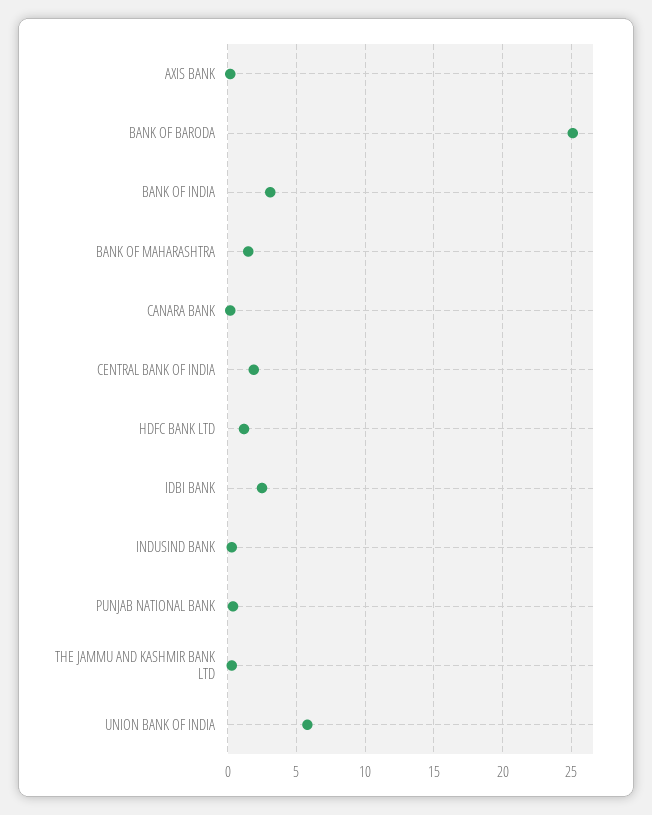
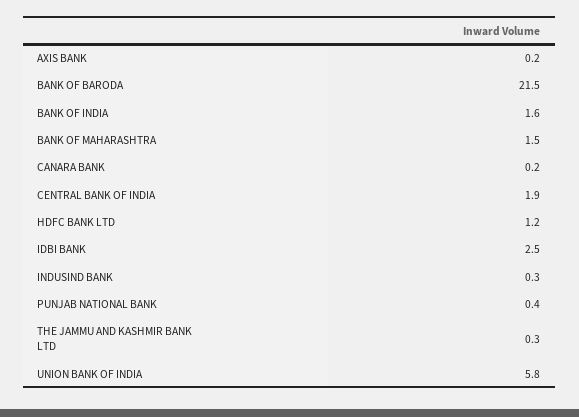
  {
    "AXIS BANK": 0.2,
-   "BANK OF BARODA": 25,
+   "BANK OF BARODA": 21.5,
-   "BANK OF INDIA": 3,
+   "BANK OF INDIA": 1.6,
    "BANK OF MAHARASHTRA": 1.5,
    "CANARA BANK": 0.2,
    "CENTRAL BANK OF INDIA": 1.9,
    "HDFC BANK LTD": 1.2,
    "IDBI BANK": 2.5,
    "INDUSIND BANK": 0.3,
    "PUNJAB NATIONAL BANK": 0.4,
    "THE JAMMU AND KASHMIR BANK LTD": 0.3,
    "UNION BANK OF INDIA": 5.8
  }

